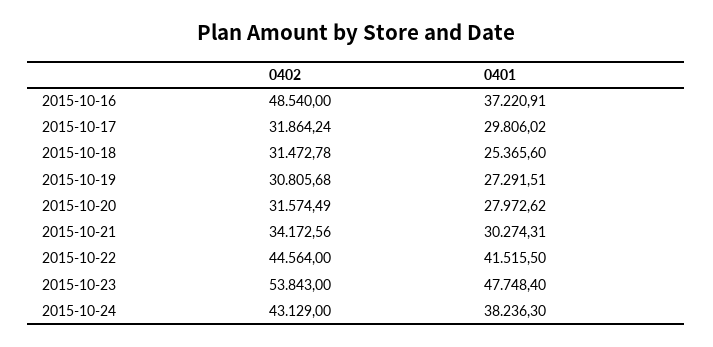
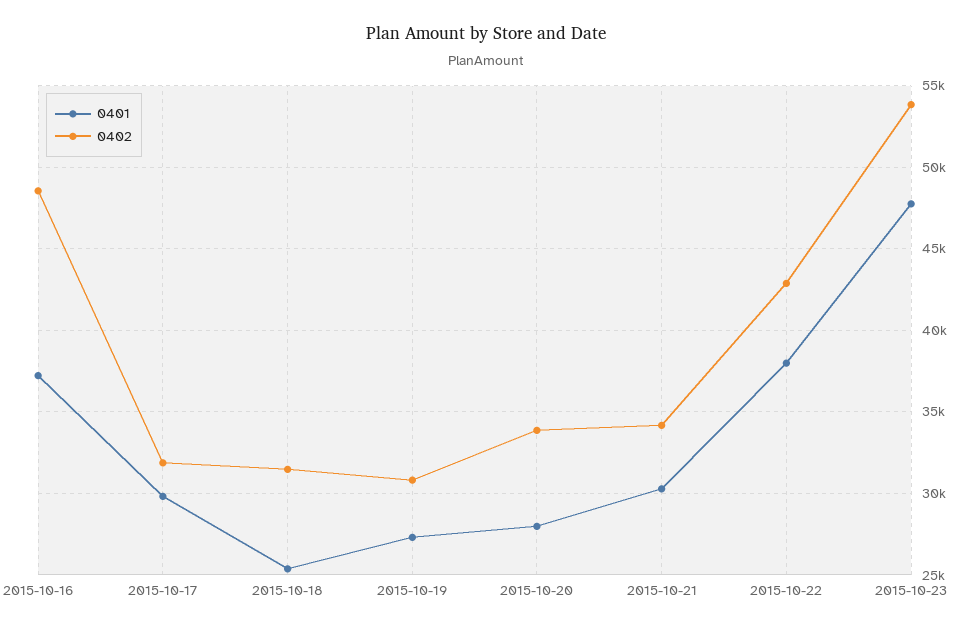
  {
    "0402": {
      "2015-10-16": 48540,
      "2015-10-17": 31864.24,
      "2015-10-18": 31472.78,
      "2015-10-19": 30805.68,
-     "2015-10-20": 31574.49,
+     "2015-10-20": 34000,
      "2015-10-21": 34172.56,
-     "2015-10-22": 44564,
+     "2015-10-22": 43000,
-     "2015-10-23": 53843,
+     "2015-10-23": 53843
-     "2015-10-24": 43129
    },
    "0401": {
      "2015-10-16": 37220.91,
      "2015-10-17": 29806.02,
      "2015-10-18": 25365.6,
      "2015-10-19": 27291.51,
      "2015-10-20": 27972.62,
      "2015-10-21": 30274.31,
-     "2015-10-22": 41515.5,
+     "2015-10-22": 38000,
-     "2015-10-23": 47748.4,
+     "2015-10-23": 47748.4
-     "2015-10-24": 38236.3
    }
  }

